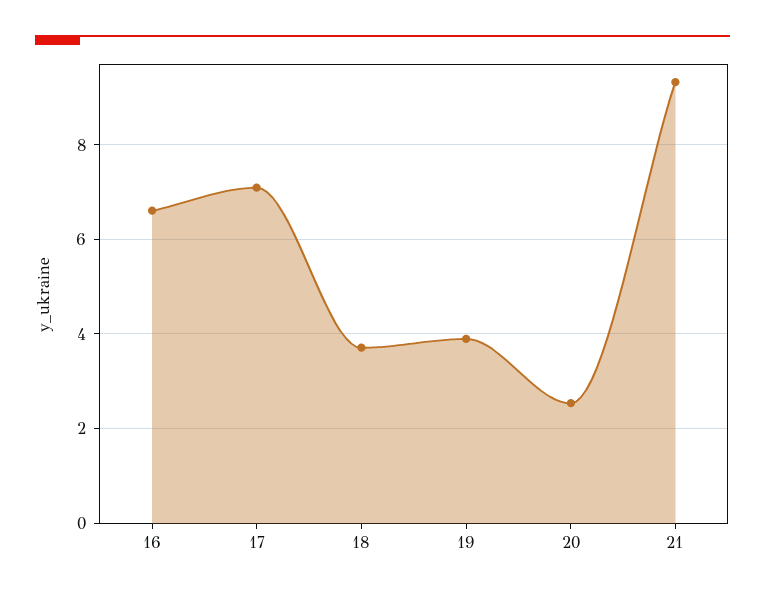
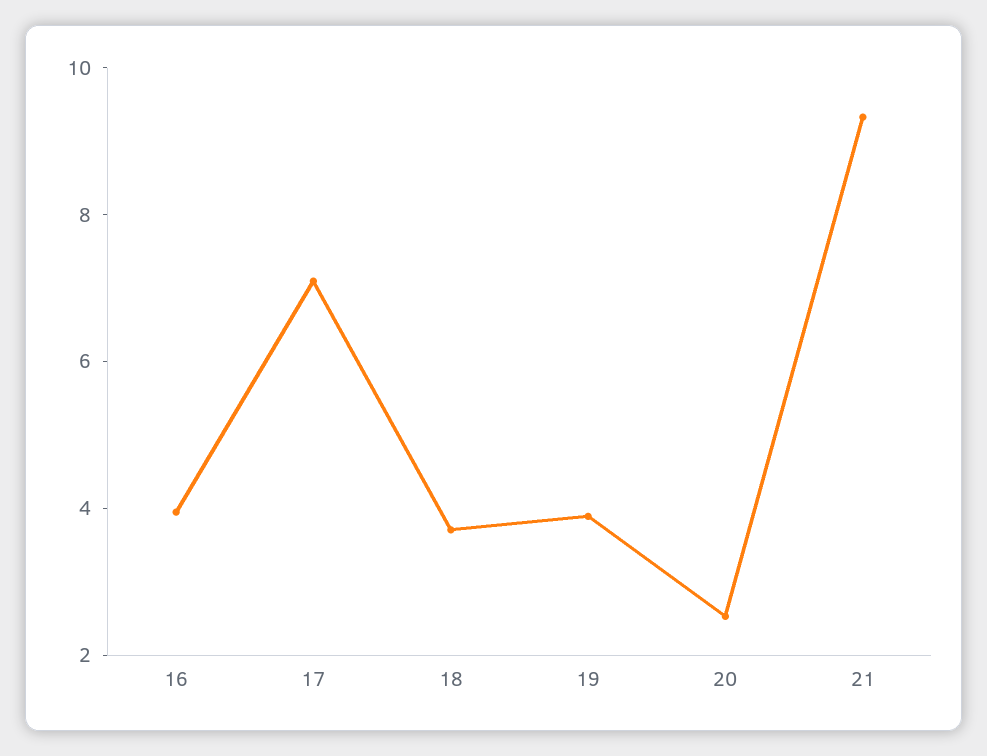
  {
-   "16": 6.6,
+   "16": 4,
    "17": 7,
    "18": 3.8,
    "19": 3.8,
    "20": 2.6,
    "21": 9.4
  }

